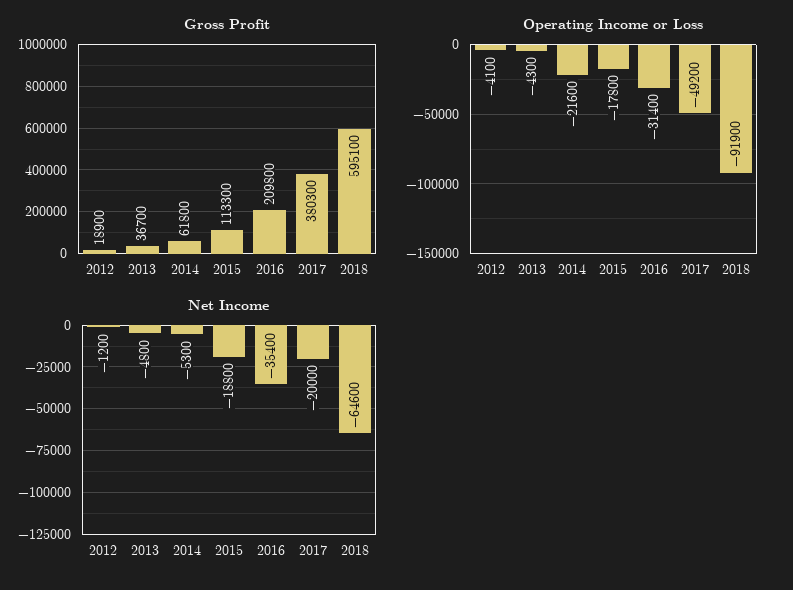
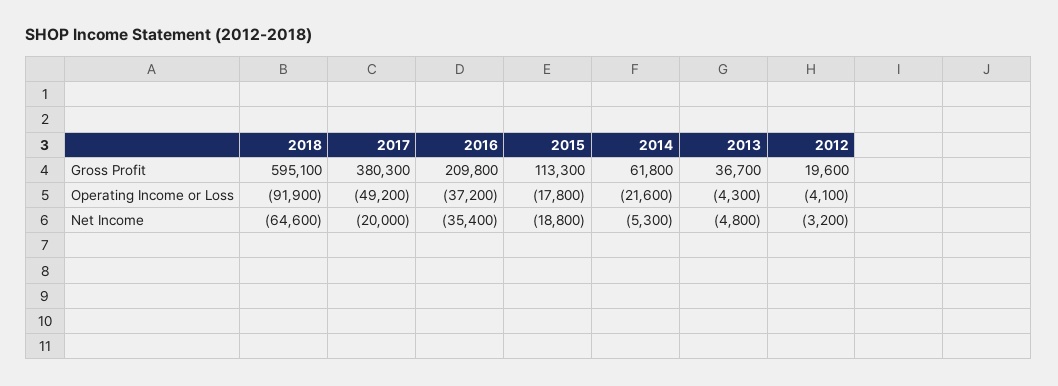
  {
    "Gross Profit": {
-     "2012": 18900,
+     "2012": 19600,
      "2013": 36700,
      "2014": 61800,
      "2015": 113300,
      "2016": 209800,
      "2017": 380300,
      "2018": 595100
    },
    "Operating Income or Loss": {
      "2012": -4100,
      "2013": -4300,
      "2014": -21600,
      "2015": -17800,
-     "2016": -31400,
+     "2016": -37200,
      "2017": -49200,
      "2018": -91900
    },
    "Net Income": {
-     "2012": -1200,
+     "2012": -3200,
      "2013": -4800,
      "2014": -5300,
      "2015": -18800,
      "2016": -35400,
      "2017": -20000,
      "2018": -64600
    }
  }

